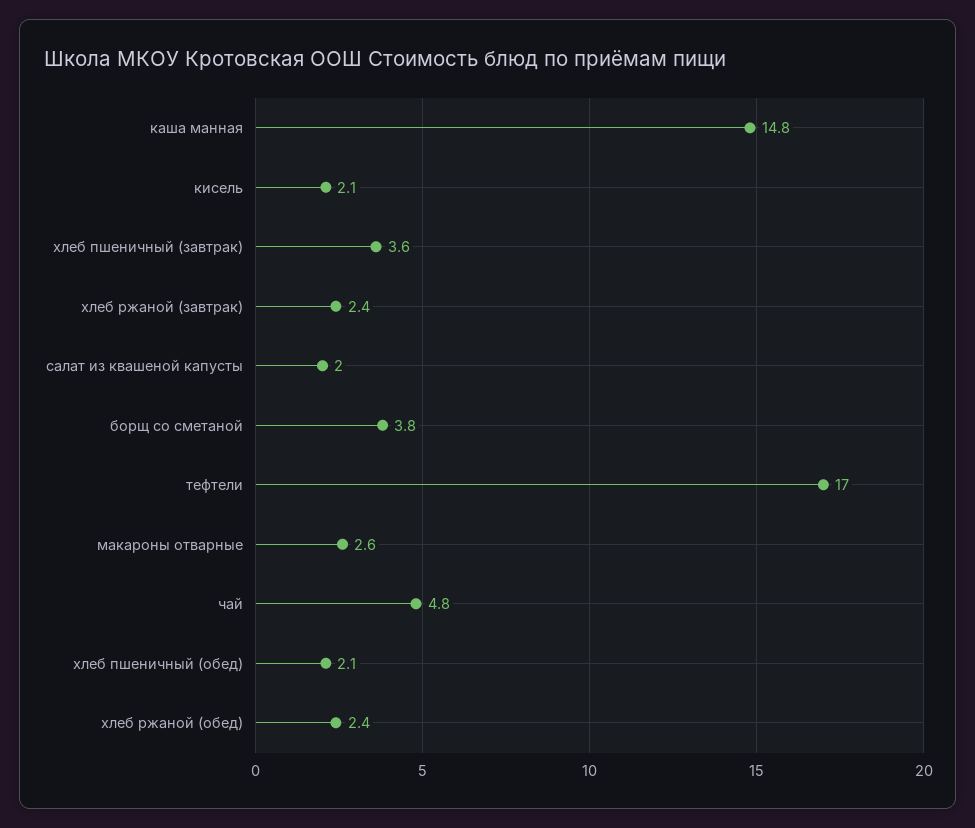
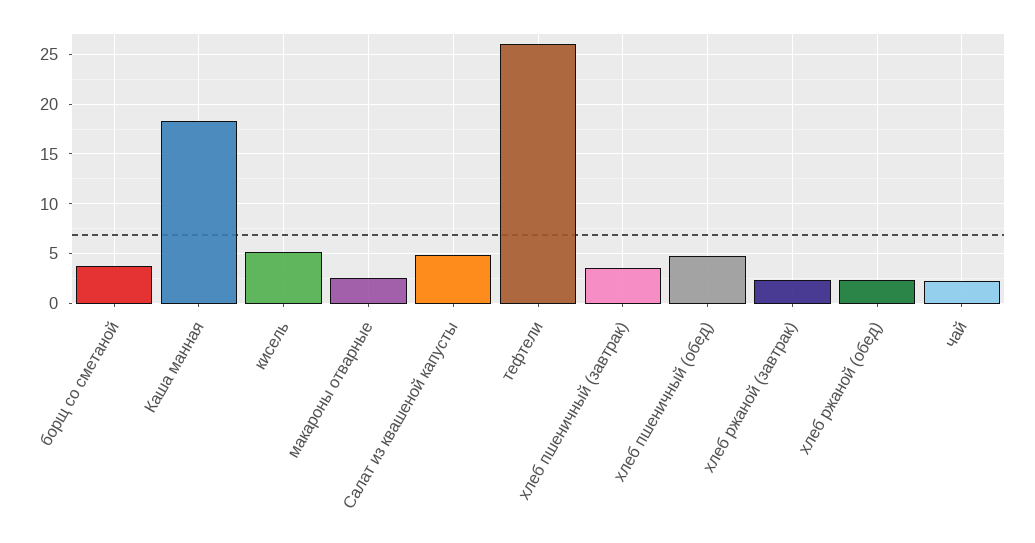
  {
-   "каша манная": 14.8,
+   "каша манная": 18,
-   "кисель": 2.1,
+   "кисель": 5,
    "хлеб пшеничный (завтрак)": 3.6,
    "хлеб ржаной (завтрак)": 2.4,
-   "салат из квашеной капусты": 2,
+   "салат из квашеной капусты": 5,
    "борщ со сметаной": 3.8,
-   "тефтели": 17,
+   "тефтели": 26,
    "макароны отварные": 2.6,
-   "чай": 4.8,
+   "чай": 2,
-   "хлеб пшеничный (обед)": 2.1,
+   "хлеб пшеничный (обед)": 5,
    "хлеб ржаной (обед)": 2.4
  }

